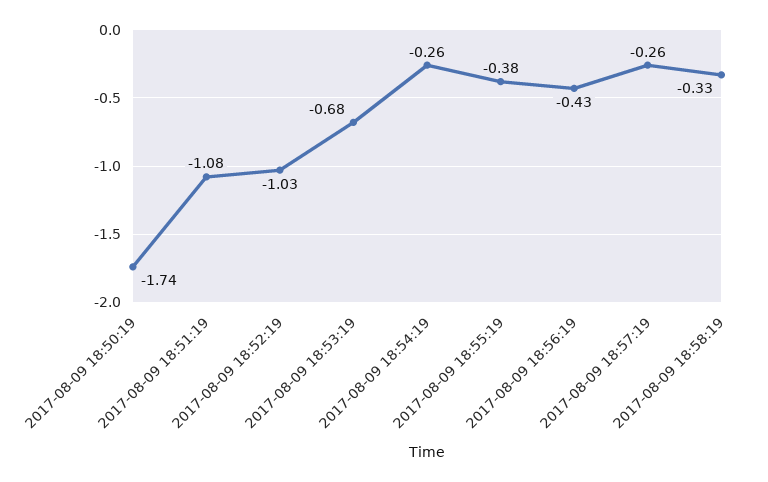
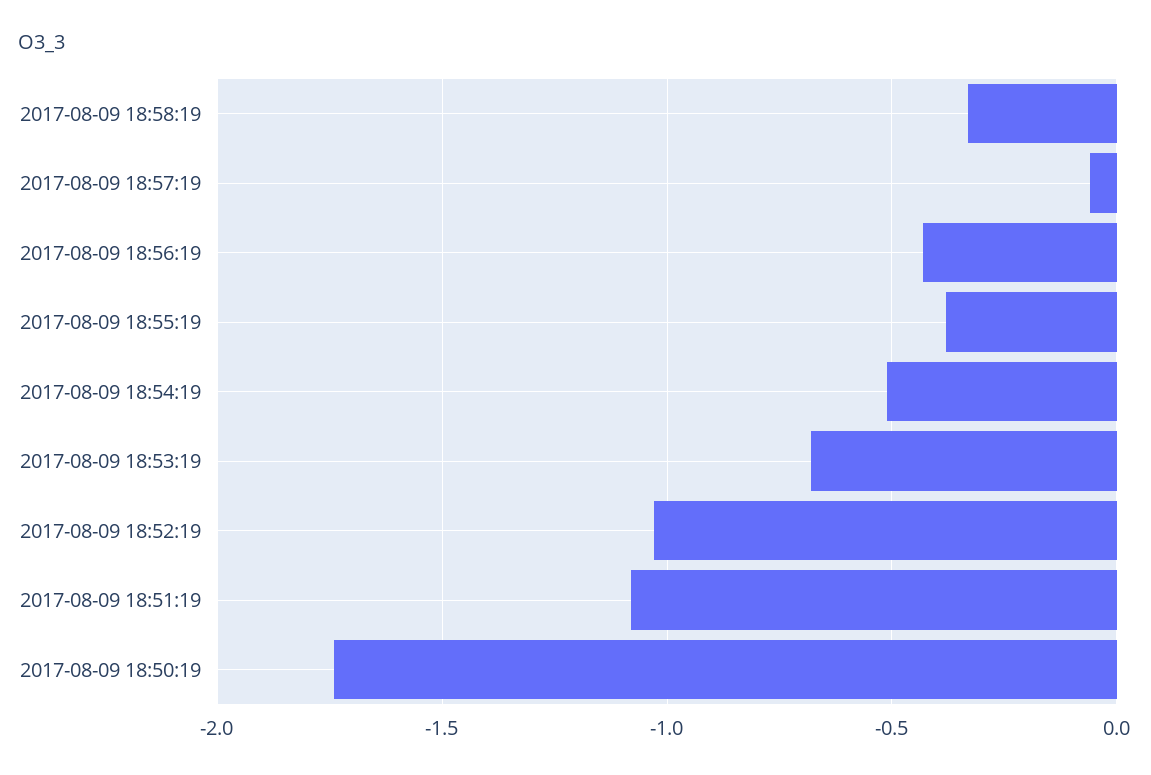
  {
    "2017-08-09 18:50:19": -1.74,
    "2017-08-09 18:51:19": -1.08,
    "2017-08-09 18:52:19": -1.03,
    "2017-08-09 18:53:19": -0.68,
-   "2017-08-09 18:54:19": -0.26,
+   "2017-08-09 18:54:19": -0.5,
    "2017-08-09 18:55:19": -0.38,
    "2017-08-09 18:56:19": -0.43,
-   "2017-08-09 18:57:19": -0.26,
+   "2017-08-09 18:57:19": -0.05,
    "2017-08-09 18:58:19": -0.33
  }

